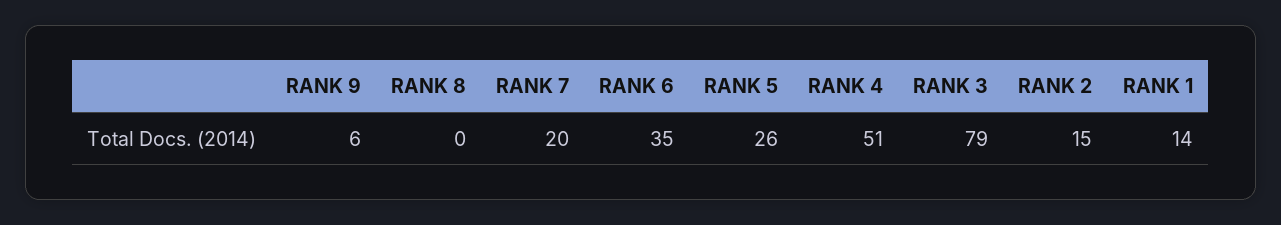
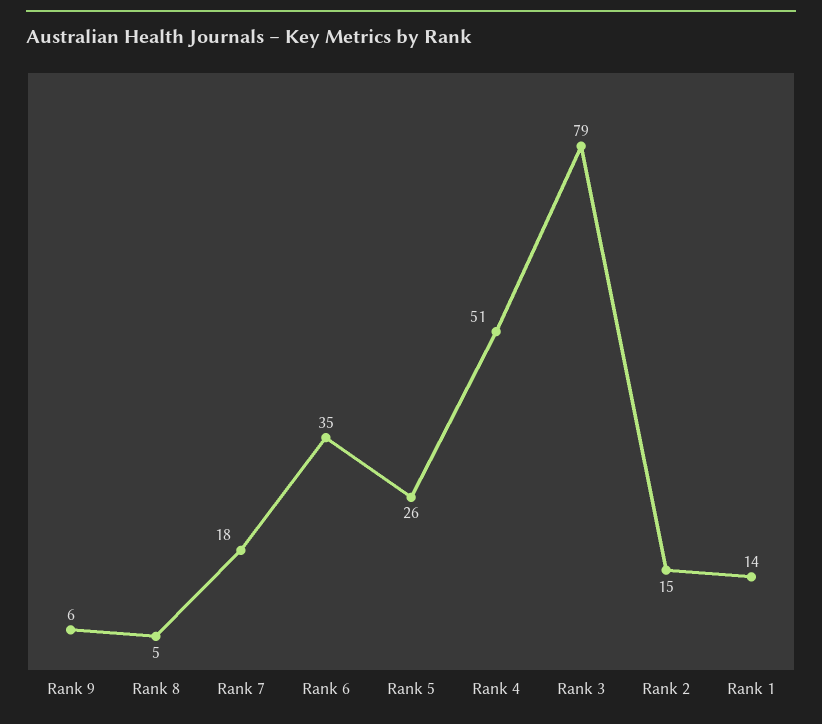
  {
    "RANK 9": 6,
-   "RANK 8": 0,
+   "RANK 8": 5,
-   "RANK 7": 20,
+   "RANK 7": 18,
    "RANK 6": 35,
    "RANK 5": 26,
    "RANK 4": 51,
    "RANK 3": 79,
    "RANK 2": 15,
    "RANK 1": 14
  }

